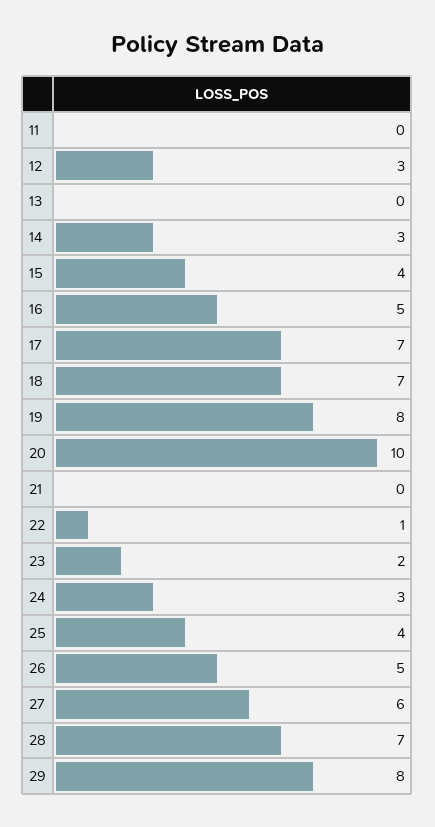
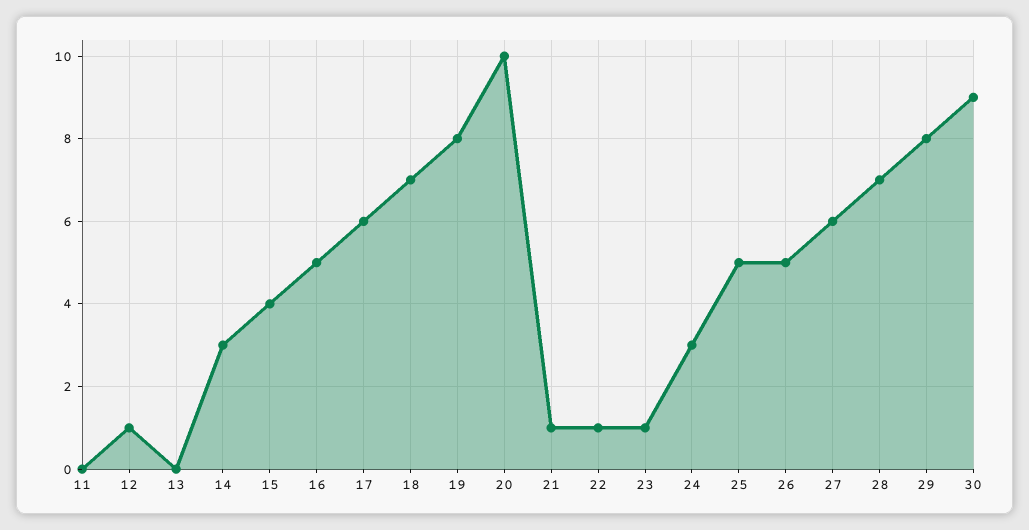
  {
    "11": 0,
-   "12": 3,
+   "12": 1,
    "13": 0,
    "14": 3,
    "15": 4,
    "16": 5,
-   "17": 7,
+   "17": 6,
    "18": 7,
    "19": 8,
    "20": 10,
-   "21": 0,
+   "21": 1,
    "22": 1,
-   "23": 2,
+   "23": 1,
    "24": 3,
-   "25": 4,
+   "25": 5,
    "26": 5,
    "27": 6,
    "28": 7,
-   "29": 8
+   "29": 8,
+   "30": 9
  }

